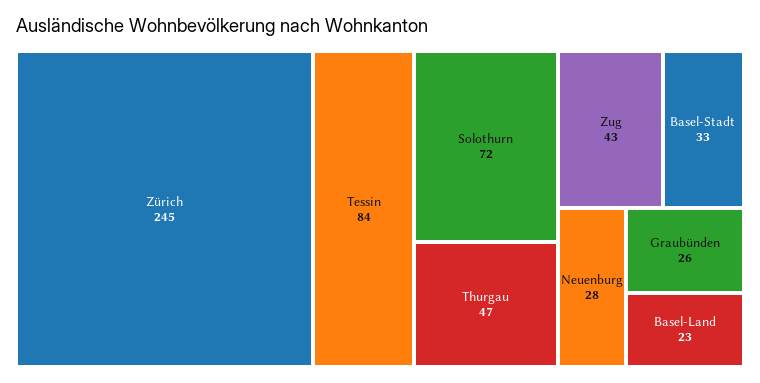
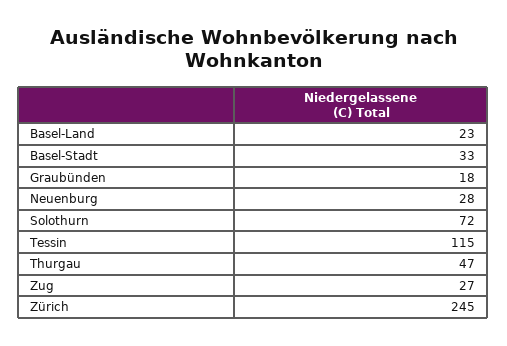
  {
    "Zürich": 245,
-   "Tessin": 84,
+   "Tessin": 115,
    "Solothurn": 72,
    "Thurgau": 47,
-   "Zug": 43,
+   "Zug": 27,
    "Basel-Stadt": 33,
    "Neuenburg": 28,
-   "Graubünden": 26,
+   "Graubünden": 18,
    "Basel-Land": 23
  }

